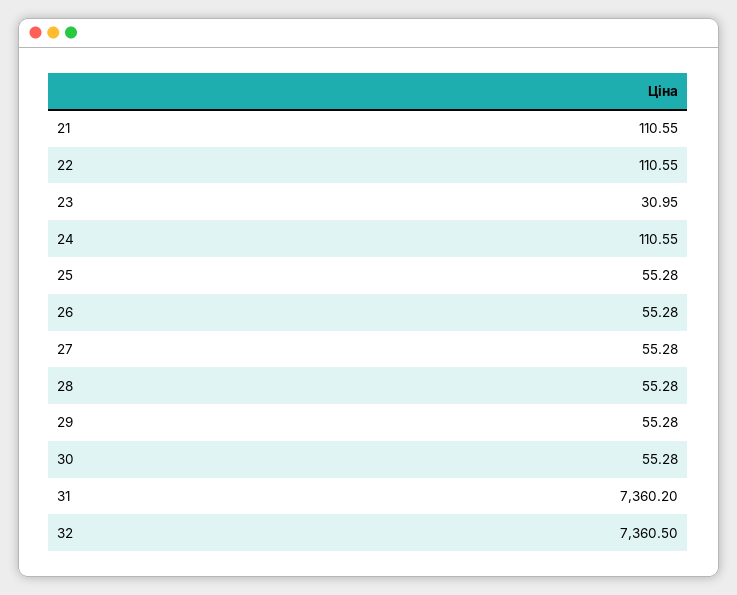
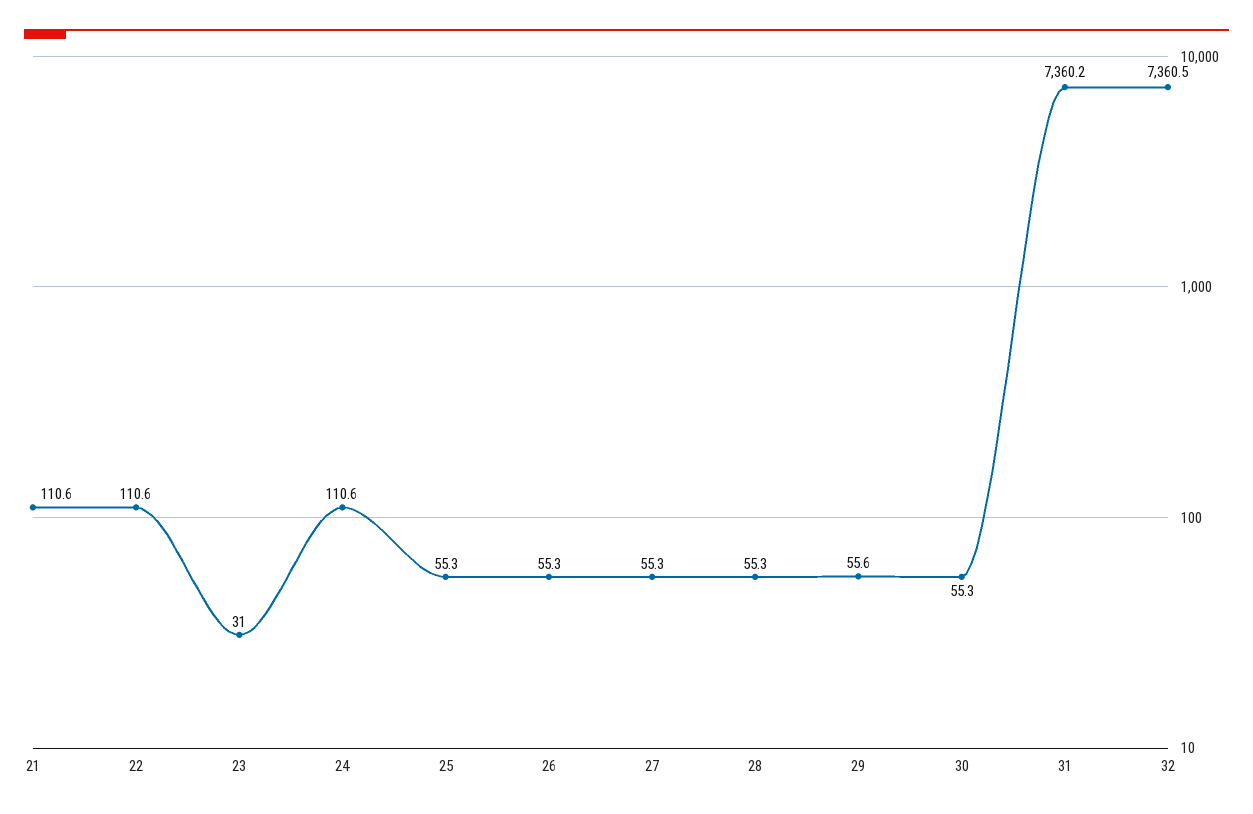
  {
    "21": 110.55,
    "22": 110.55,
    "23": 30.95,
    "24": 110.55,
    "25": 55.28,
    "26": 55.28,
    "27": 55.28,
    "28": 55.28,
-   "29": 55.28,
+   "29": 55.6,
    "30": 55.28,
    "31": 7360.2,
    "32": 7360.5
  }

